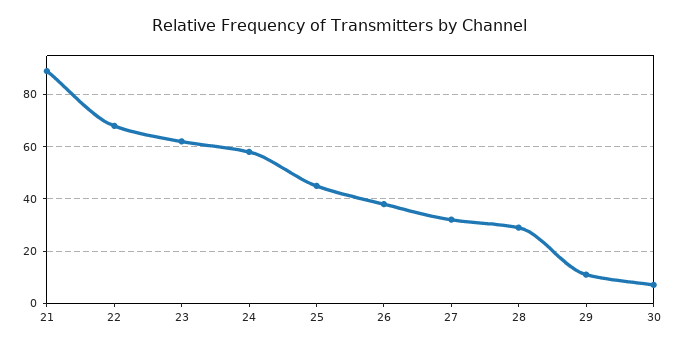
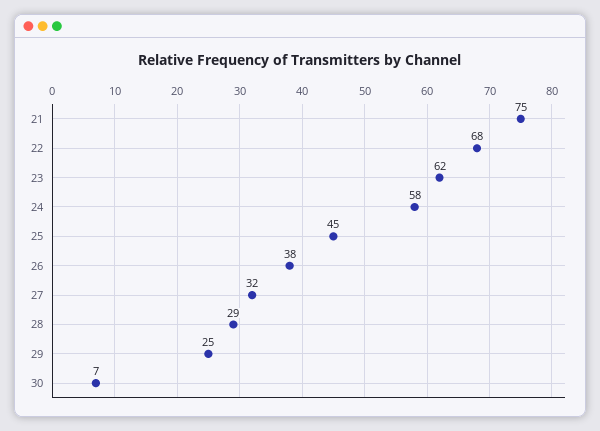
  {
-   "21": 90,
+   "21": 75,
    "22": 68,
    "23": 62,
    "24": 58,
    "25": 45,
    "26": 38,
    "27": 32,
    "28": 29,
-   "29": 10,
+   "29": 25,
    "30": 7
  }

